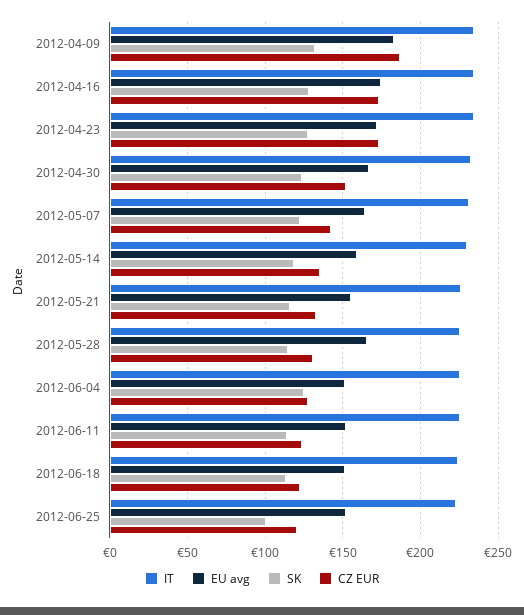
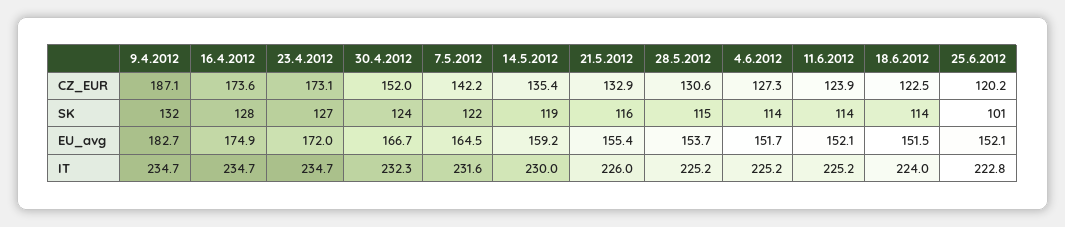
  {
    "IT": {
      "2012-04-09": 234.7,
      "2012-04-16": 234.7,
      "2012-04-23": 234.7,
      "2012-04-30": 232.3,
      "2012-05-07": 231.6,
      "2012-05-14": 230,
      "2012-05-21": 226,
      "2012-05-28": 225.2,
      "2012-06-04": 225.2,
      "2012-06-11": 225.2,
      "2012-06-18": 224,
      "2012-06-25": 222.8
    },
    "EU avg": {
      "2012-04-09": 182.7,
      "2012-04-16": 174.9,
      "2012-04-23": 172,
      "2012-04-30": 166.7,
      "2012-05-07": 164.5,
      "2012-05-14": 159.2,
      "2012-05-21": 155.4,
-     "2012-05-28": 165,
+     "2012-05-28": 153.7,
      "2012-06-04": 151.7,
      "2012-06-11": 152.1,
      "2012-06-18": 151.5,
      "2012-06-25": 152.1
    },
    "SK": {
      "2012-04-09": 132,
      "2012-04-16": 128,
      "2012-04-23": 127,
      "2012-04-30": 124,
      "2012-05-07": 122,
      "2012-05-14": 119,
      "2012-05-21": 116,
      "2012-05-28": 115,
-     "2012-06-04": 125,
+     "2012-06-04": 114,
      "2012-06-11": 114,
      "2012-06-18": 114,
      "2012-06-25": 101
    },
    "CZ EUR": {
      "2012-04-09": 187.1,
      "2012-04-16": 173.6,
      "2012-04-23": 173.1,
      "2012-04-30": 152,
      "2012-05-07": 142.2,
      "2012-05-14": 135.4,
      "2012-05-21": 132.9,
      "2012-05-28": 130.6,
      "2012-06-04": 127.3,
      "2012-06-11": 123.9,
      "2012-06-18": 122.5,
      "2012-06-25": 120.2
    }
  }

